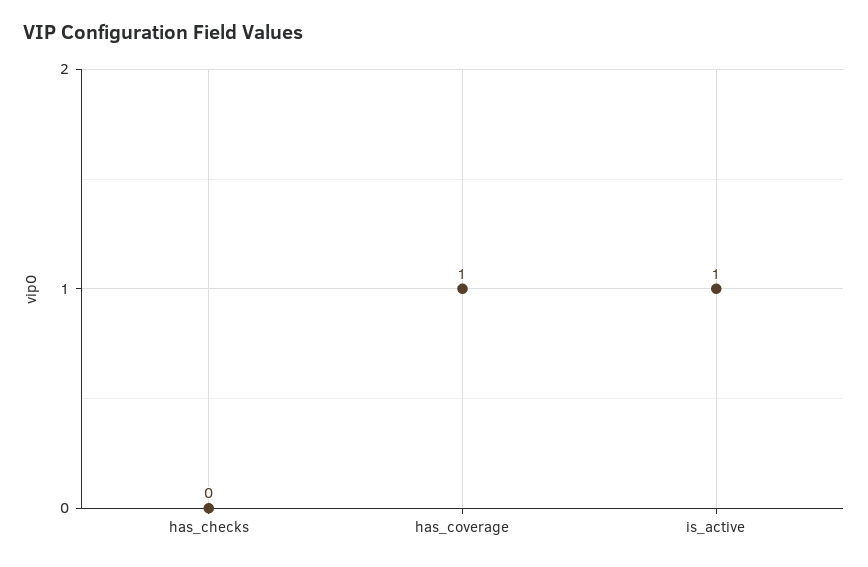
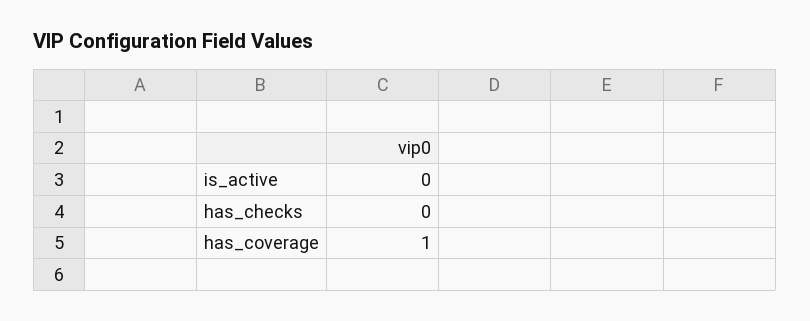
  {
    "has_checks": 0,
    "has_coverage": 1,
-   "is_active": 1
+   "is_active": 0
  }

